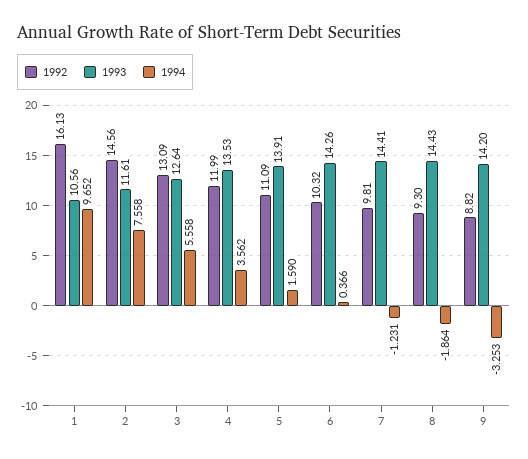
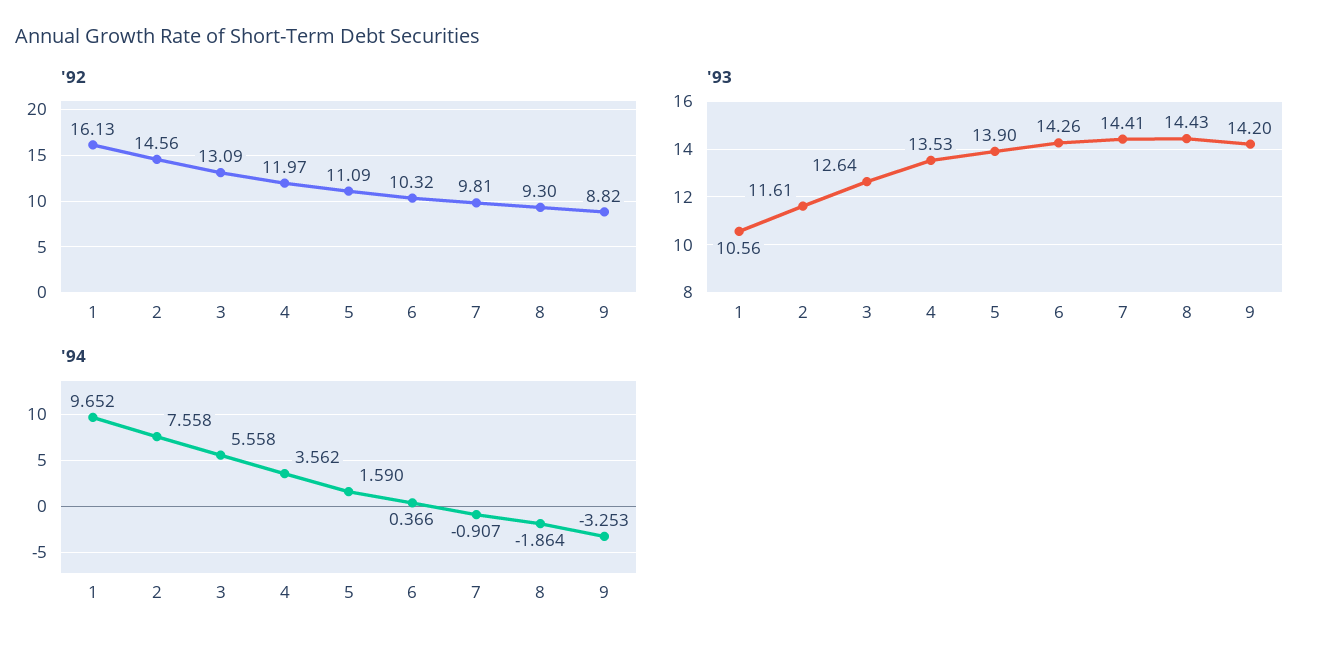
  {
    "1992": {
      "1": 16.13,
      "2": 14.56,
      "3": 13.09,
-     "4": 11.99,
+     "4": 11.97,
      "5": 11.09,
      "6": 10.32,
      "7": 9.81,
      "8": 9.3,
      "9": 8.82
    },
    "1993": {
      "1": 10.56,
      "2": 11.61,
      "3": 12.64,
      "4": 13.53,
-     "5": 13.91,
+     "5": 13.9,
      "6": 14.26,
      "7": 14.41,
      "8": 14.43,
      "9": 14.2
    },
    "1994": {
      "1": 9.652,
      "2": 7.558,
      "3": 5.558,
      "4": 3.562,
      "5": 1.59,
      "6": 0.366,
-     "7": -1.231,
+     "7": -0.907,
      "8": -1.864,
      "9": -3.253
    }
  }

